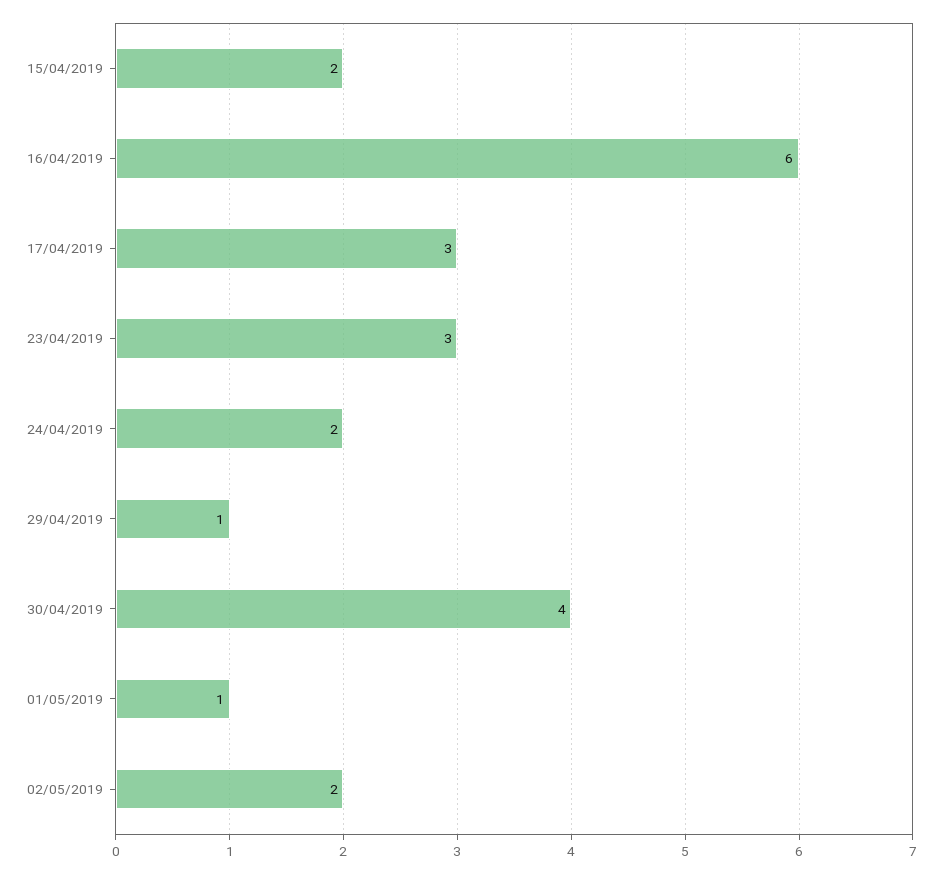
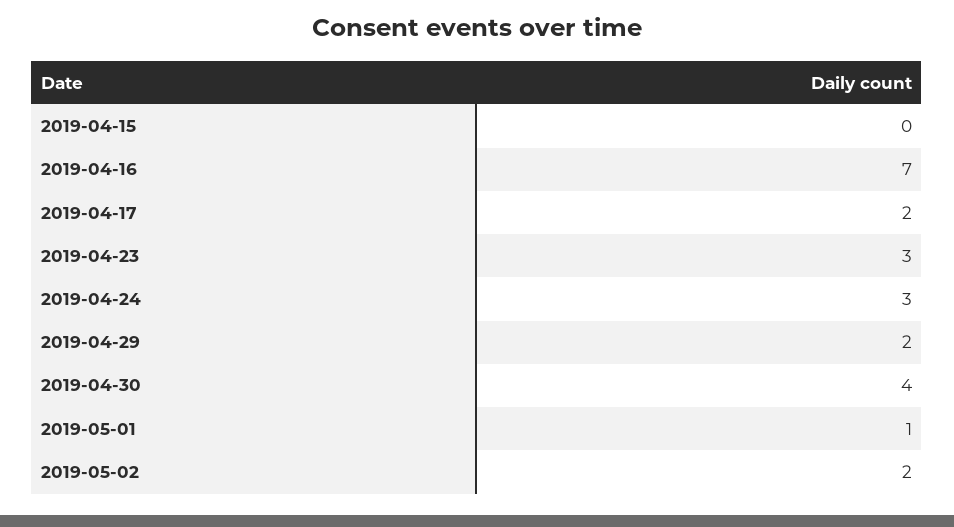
  {
-   "15/04/2019": 2,
+   "15/04/2019": 0,
-   "16/04/2019": 6,
+   "16/04/2019": 7,
-   "17/04/2019": 3,
+   "17/04/2019": 2,
    "23/04/2019": 3,
-   "24/04/2019": 2,
+   "24/04/2019": 3,
-   "29/04/2019": 1,
+   "29/04/2019": 2,
    "30/04/2019": 4,
    "01/05/2019": 1,
    "02/05/2019": 2
  }

